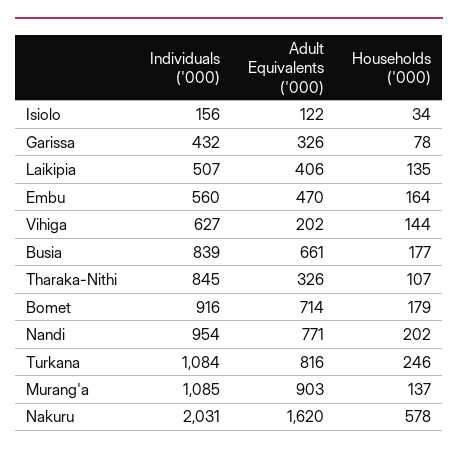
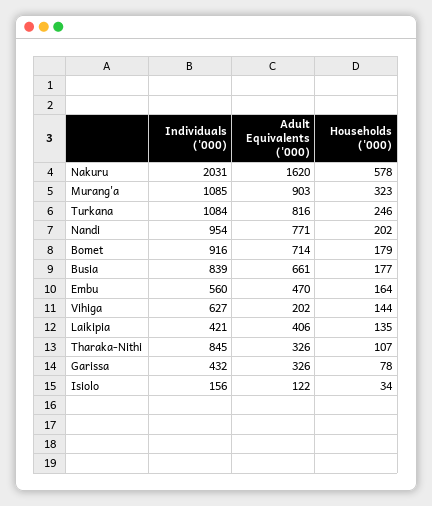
  {
    "Individuals ('000)": {
      "Isiolo": 156,
      "Garissa": 432,
-     "Laikipia": 507,
+     "Laikipia": 421,
      "Embu": 560,
      "Vihiga": 627,
      "Busia": 839,
      "Tharaka-Nithi": 845,
      "Bomet": 916,
      "Nandi": 954,
      "Turkana": 1084,
      "Murang'a": 1085,
      "Nakuru": 2031
    },
    "Adult Equivalents ('000)": {
      "Isiolo": 122,
      "Garissa": 326,
      "Laikipia": 406,
      "Embu": 470,
      "Vihiga": 202,
      "Busia": 661,
      "Tharaka-Nithi": 326,
      "Bomet": 714,
      "Nandi": 771,
      "Turkana": 816,
      "Murang'a": 903,
      "Nakuru": 1620
    },
    "Households ('000)": {
      "Isiolo": 34,
      "Garissa": 78,
      "Laikipia": 135,
      "Embu": 164,
      "Vihiga": 144,
      "Busia": 177,
      "Tharaka-Nithi": 107,
      "Bomet": 179,
      "Nandi": 202,
      "Turkana": 246,
-     "Murang'a": 137,
+     "Murang'a": 323,
      "Nakuru": 578
    }
  }

